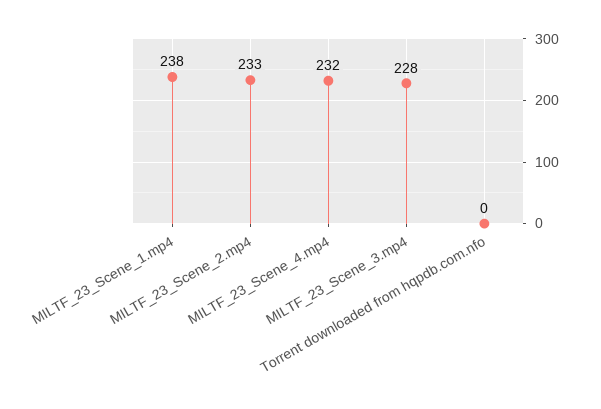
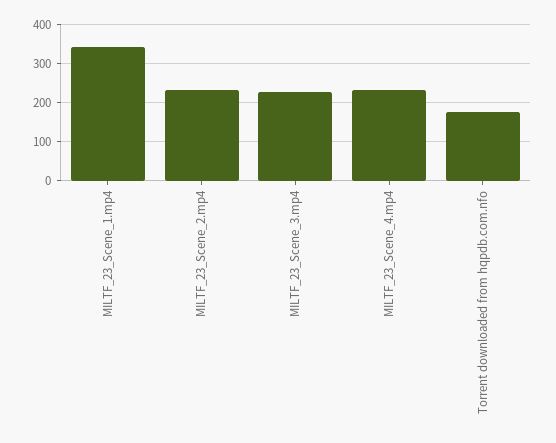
  {
-   "MILTF_23_Scene_1.mp4": 238,
+   "MILTF_23_Scene_1.mp4": 340,
    "MILTF_23_Scene_2.mp4": 233,
    "MILTF_23_Scene_4.mp4": 232,
    "MILTF_23_Scene_3.mp4": 228,
-   "Torrent downloaded from hqpdb.com.nfo": 0
+   "Torrent downloaded from hqpdb.com.nfo": 180
  }

